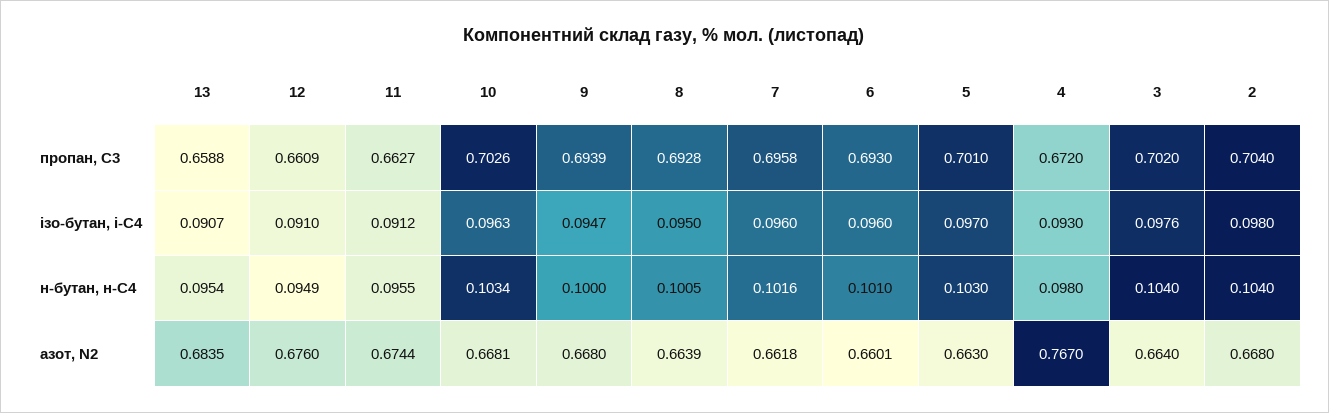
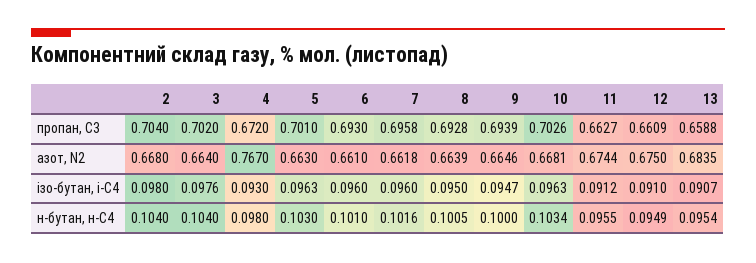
  {
    "13": {
      "пропан, С3": 0.6588,
      "ізо-бутан, і-С4": 0.0907,
      "н-бутан, н-С4": 0.0954,
      "азот, N2": 0.6835
    },
    "12": {
      "пропан, С3": 0.6609,
      "ізо-бутан, і-С4": 0.091,
      "н-бутан, н-С4": 0.0949,
-     "азот, N2": 0.676
+     "азот, N2": 0.675
    },
    "11": {
      "пропан, С3": 0.6627,
      "ізо-бутан, і-С4": 0.0912,
      "н-бутан, н-С4": 0.0955,
      "азот, N2": 0.6744
    },
    "10": {
      "пропан, С3": 0.7026,
      "ізо-бутан, і-С4": 0.0963,
      "н-бутан, н-С4": 0.1034,
      "азот, N2": 0.6681
    },
    "9": {
      "пропан, С3": 0.6939,
      "ізо-бутан, і-С4": 0.0947,
      "н-бутан, н-С4": 0.1,
-     "азот, N2": 0.668
+     "азот, N2": 0.6646
    },
    "8": {
      "пропан, С3": 0.6928,
      "ізо-бутан, і-С4": 0.095,
      "н-бутан, н-С4": 0.1005,
      "азот, N2": 0.6639
    },
    "7": {
      "пропан, С3": 0.6958,
      "ізо-бутан, і-С4": 0.096,
      "н-бутан, н-С4": 0.1016,
      "азот, N2": 0.6618
    },
    "6": {
      "пропан, С3": 0.693,
      "ізо-бутан, і-С4": 0.096,
      "н-бутан, н-С4": 0.101,
-     "азот, N2": 0.6601
+     "азот, N2": 0.661
    },
    "5": {
      "пропан, С3": 0.701,
-     "ізо-бутан, і-С4": 0.097,
+     "ізо-бутан, і-С4": 0.0963,
      "н-бутан, н-С4": 0.103,
      "азот, N2": 0.663
    },
    "4": {
      "пропан, С3": 0.672,
      "ізо-бутан, і-С4": 0.093,
      "н-бутан, н-С4": 0.098,
      "азот, N2": 0.767
    },
    "3": {
      "пропан, С3": 0.702,
      "ізо-бутан, і-С4": 0.0976,
      "н-бутан, н-С4": 0.104,
      "азот, N2": 0.664
    },
    "2": {
      "пропан, С3": 0.704,
      "ізо-бутан, і-С4": 0.098,
      "н-бутан, н-С4": 0.104,
      "азот, N2": 0.668
    }
  }

